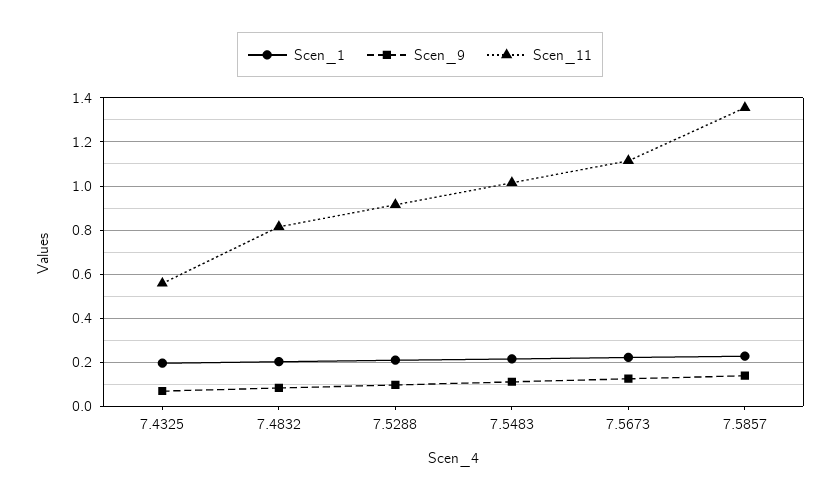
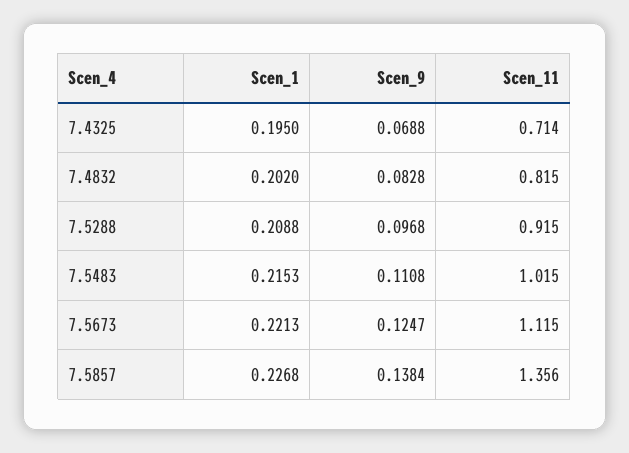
  {
    "Scen_1": {
      "7.4325": 0.195,
      "7.4832": 0.202,
      "7.5288": 0.2088,
      "7.5483": 0.2153,
      "7.5673": 0.2213,
      "7.5857": 0.2268
    },
    "Scen_9": {
      "7.4325": 0.0688,
      "7.4832": 0.0828,
      "7.5288": 0.0968,
      "7.5483": 0.1108,
      "7.5673": 0.1247,
      "7.5857": 0.1384
    },
    "Scen_11": {
-     "7.4325": 0.55,
+     "7.4325": 0.714,
      "7.4832": 0.815,
      "7.5288": 0.915,
      "7.5483": 1.015,
      "7.5673": 1.115,
      "7.5857": 1.356
    }
  }

